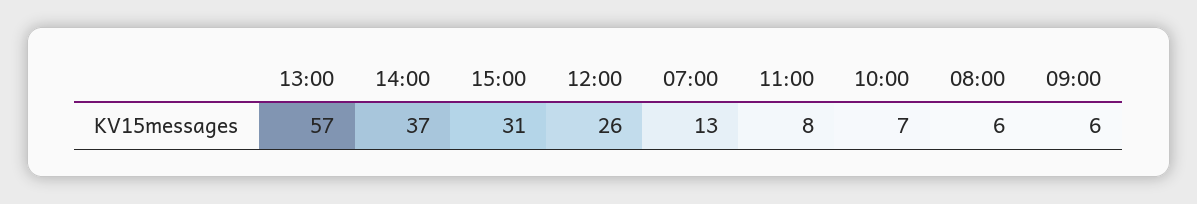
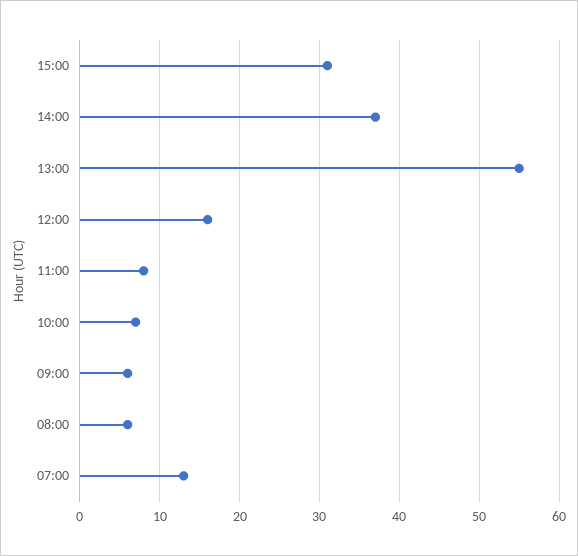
  {
-   "13:00": 57,
+   "13:00": 55,
    "14:00": 37,
    "15:00": 31,
-   "12:00": 26,
+   "12:00": 16,
    "07:00": 13,
    "11:00": 8,
    "10:00": 7,
    "08:00": 6,
    "09:00": 6
  }

